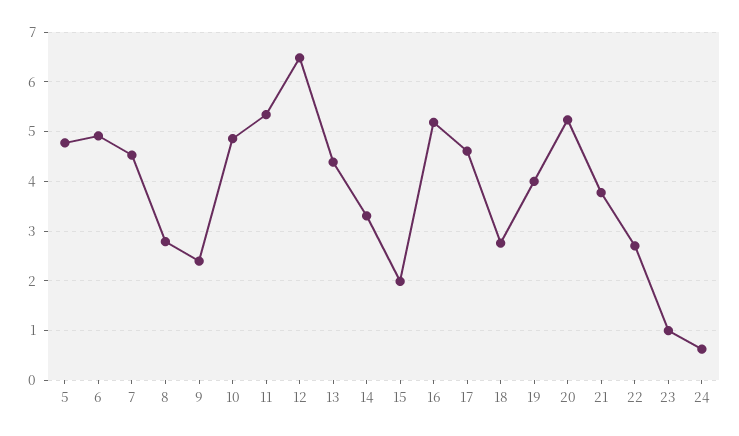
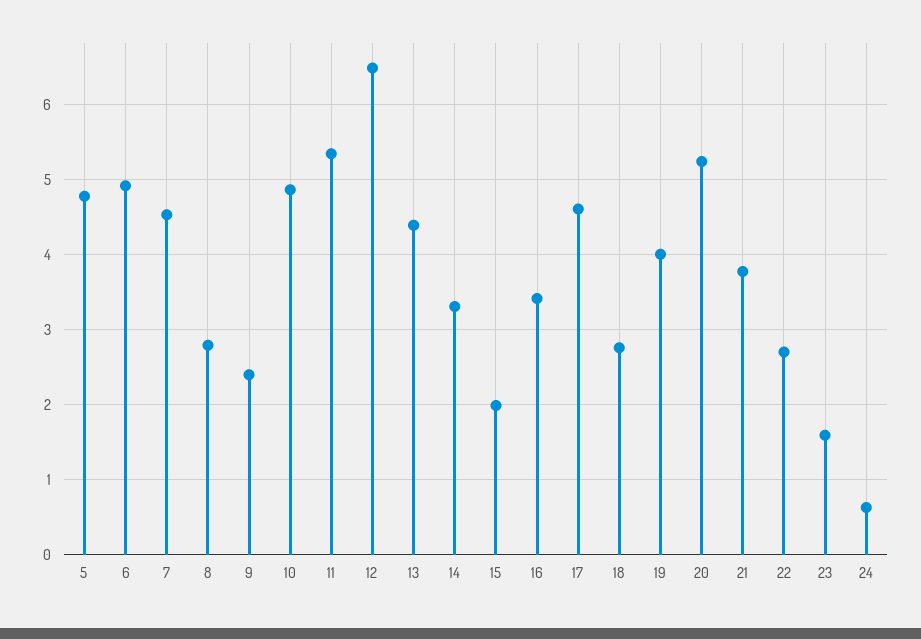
  {
    "5": 4.8,
    "6": 4.9,
    "7": 4.5,
    "8": 2.8,
    "9": 2.4,
    "10": 4.9,
    "11": 5.3,
    "12": 6.5,
    "13": 4.4,
    "14": 3.3,
    "15": 2,
-   "16": 5.2,
+   "16": 3.4,
    "17": 4.6,
    "18": 2.8,
    "19": 4,
    "20": 5.2,
    "21": 3.8,
    "22": 2.7,
-   "23": 1,
+   "23": 1.6,
    "24": 0.6
  }

